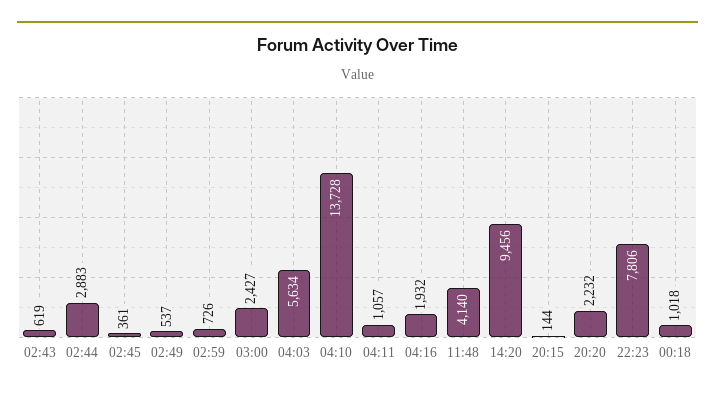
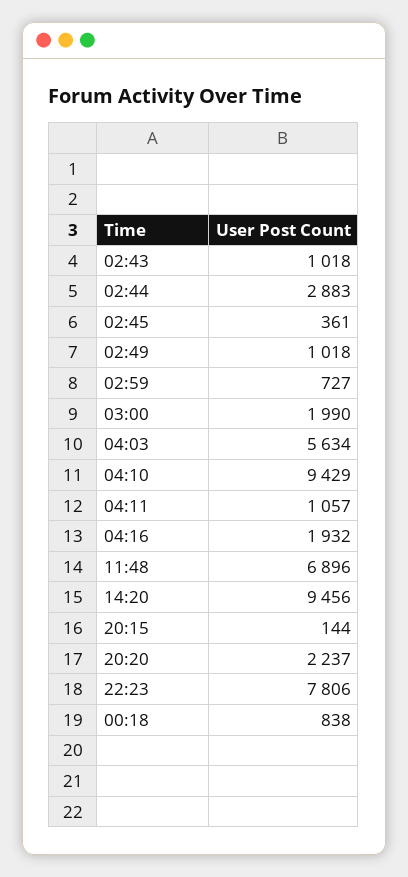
  {
-   "02:43": 619,
+   "02:43": 1018,
    "02:44": 2883,
    "02:45": 361,
-   "02:49": 537,
+   "02:49": 1018,
-   "02:59": 726,
+   "02:59": 727,
-   "03:00": 2427,
+   "03:00": 1990,
    "04:03": 5634,
-   "04:10": 13728,
+   "04:10": 9429,
    "04:11": 1057,
    "04:16": 1932,
-   "11:48": 4140,
+   "11:48": 6896,
    "14:20": 9456,
    "20:15": 144,
-   "20:20": 2232,
+   "20:20": 2237,
    "22:23": 7806,
-   "00:18": 1018
+   "00:18": 838
  }

